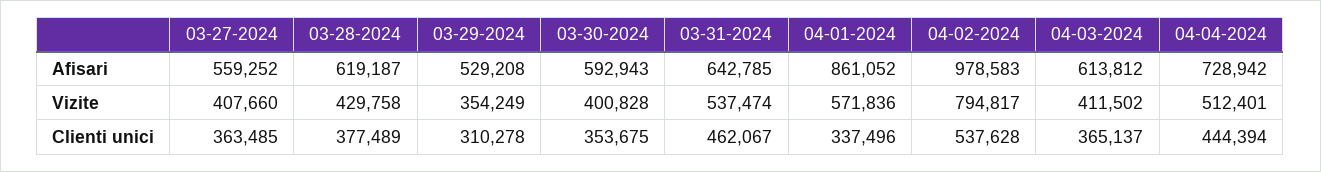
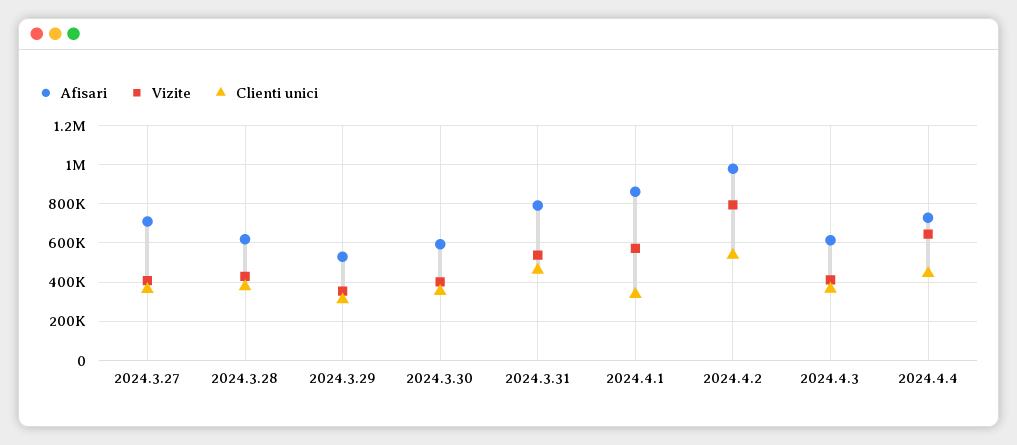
  {
    "Afisari": {
-     "03-27-2024": 559252,
+     "03-27-2024": 700000,
      "03-28-2024": 619187,
      "03-29-2024": 529208,
      "03-30-2024": 592943,
-     "03-31-2024": 642785,
+     "03-31-2024": 800000,
      "04-01-2024": 861052,
      "04-02-2024": 978583,
      "04-03-2024": 613812,
      "04-04-2024": 728942
    },
    "Vizite": {
      "03-27-2024": 407660,
      "03-28-2024": 429758,
      "03-29-2024": 354249,
      "03-30-2024": 400828,
      "03-31-2024": 537474,
      "04-01-2024": 571836,
      "04-02-2024": 794817,
      "04-03-2024": 411502,
-     "04-04-2024": 512401
+     "04-04-2024": 650000
    },
    "Clienti unici": {
      "03-27-2024": 363485,
      "03-28-2024": 377489,
      "03-29-2024": 310278,
      "03-30-2024": 353675,
      "03-31-2024": 462067,
      "04-01-2024": 337496,
      "04-02-2024": 537628,
      "04-03-2024": 365137,
      "04-04-2024": 444394
    }
  }

